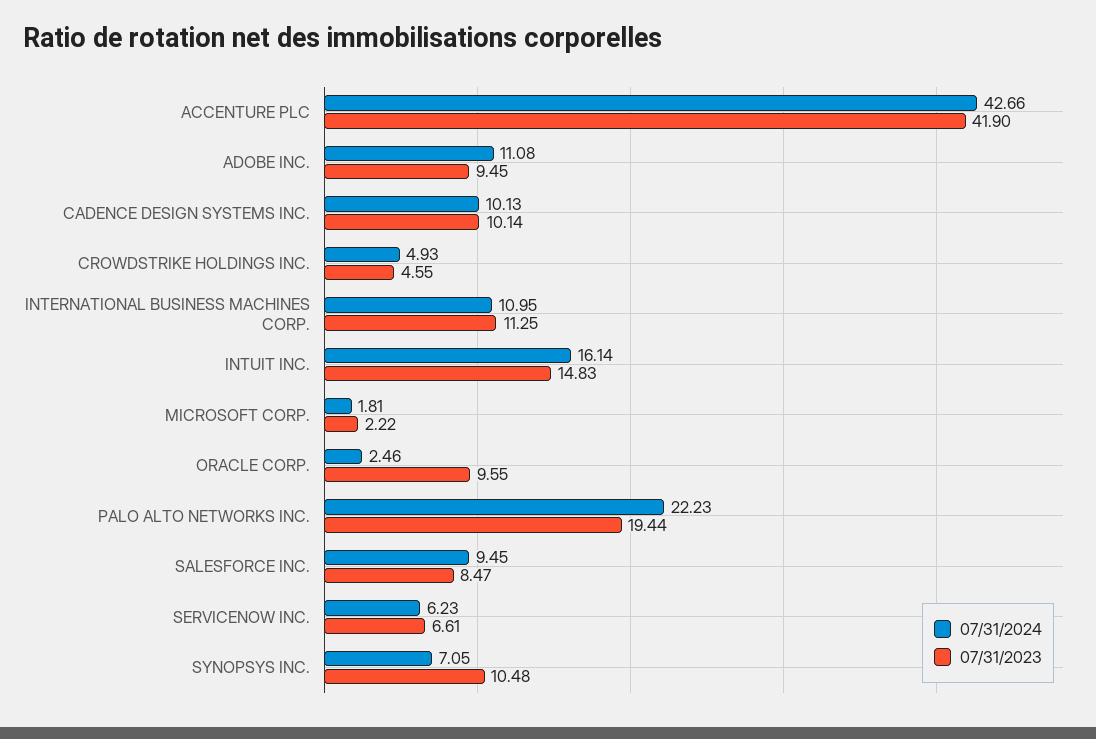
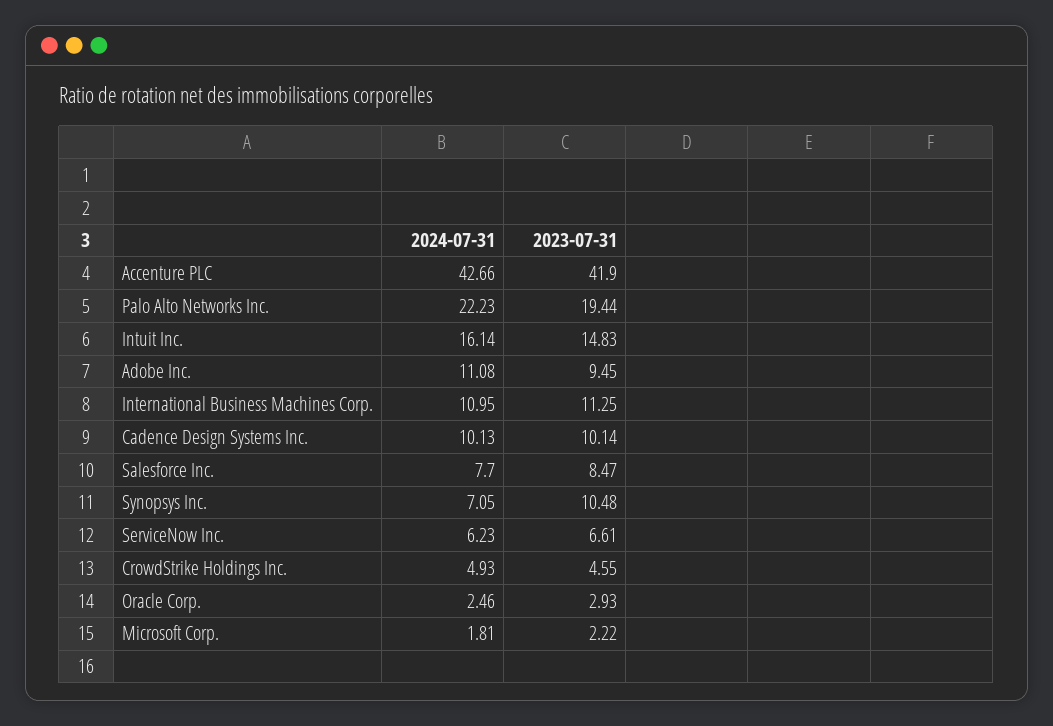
  {
    "07/31/2024": {
      "ACCENTURE PLC": 42.66,
      "ADOBE INC.": 11.08,
      "CADENCE DESIGN SYSTEMS INC.": 10.13,
      "CROWDSTRIKE HOLDINGS INC.": 4.93,
      "INTERNATIONAL BUSINESS MACHINES CORP.": 10.95,
      "INTUIT INC.": 16.14,
      "MICROSOFT CORP.": 1.81,
      "ORACLE CORP.": 2.46,
      "PALO ALTO NETWORKS INC.": 22.23,
-     "SALESFORCE INC.": 9.45,
+     "SALESFORCE INC.": 7.7,
      "SERVICENOW INC.": 6.23,
      "SYNOPSYS INC.": 7.05
    },
    "07/31/2023": {
      "ACCENTURE PLC": 41.9,
      "ADOBE INC.": 9.45,
      "CADENCE DESIGN SYSTEMS INC.": 10.14,
      "CROWDSTRIKE HOLDINGS INC.": 4.55,
      "INTERNATIONAL BUSINESS MACHINES CORP.": 11.25,
      "INTUIT INC.": 14.83,
      "MICROSOFT CORP.": 2.22,
-     "ORACLE CORP.": 9.55,
+     "ORACLE CORP.": 2.93,
      "PALO ALTO NETWORKS INC.": 19.44,
      "SALESFORCE INC.": 8.47,
      "SERVICENOW INC.": 6.61,
      "SYNOPSYS INC.": 10.48
    }
  }

